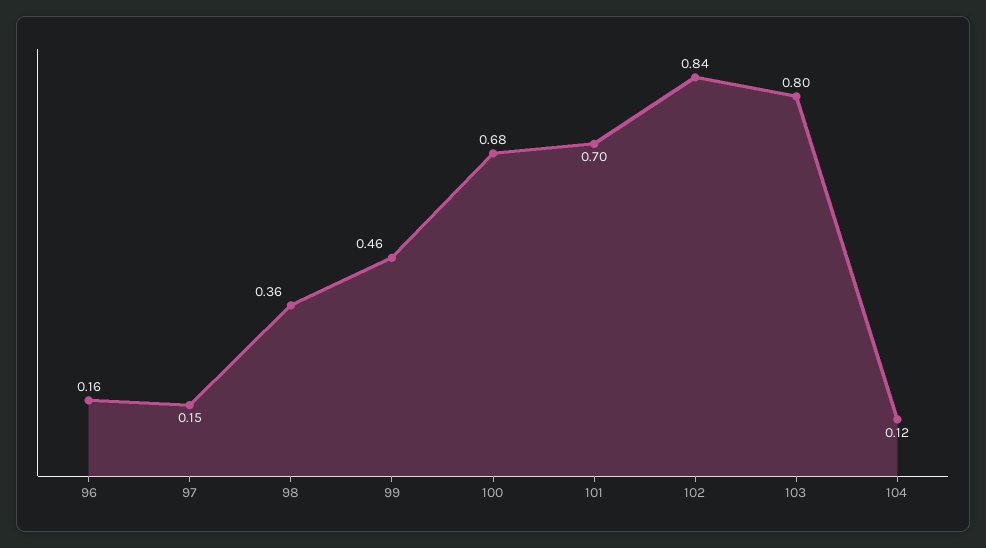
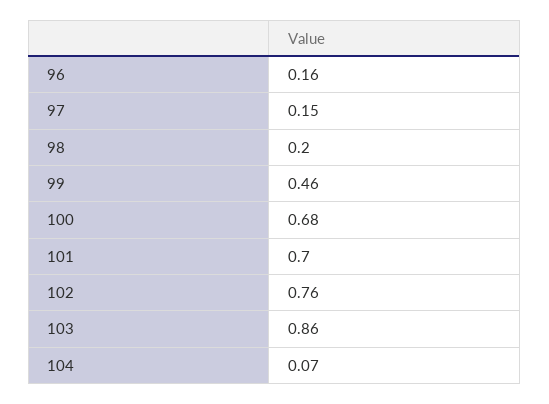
  {
    "96": 0.16,
    "97": 0.15,
-   "98": 0.36,
+   "98": 0.2,
    "99": 0.46,
    "100": 0.68,
    "101": 0.7,
-   "102": 0.84,
+   "102": 0.76,
-   "103": 0.8,
+   "103": 0.86,
-   "104": 0.12
+   "104": 0.07
  }

